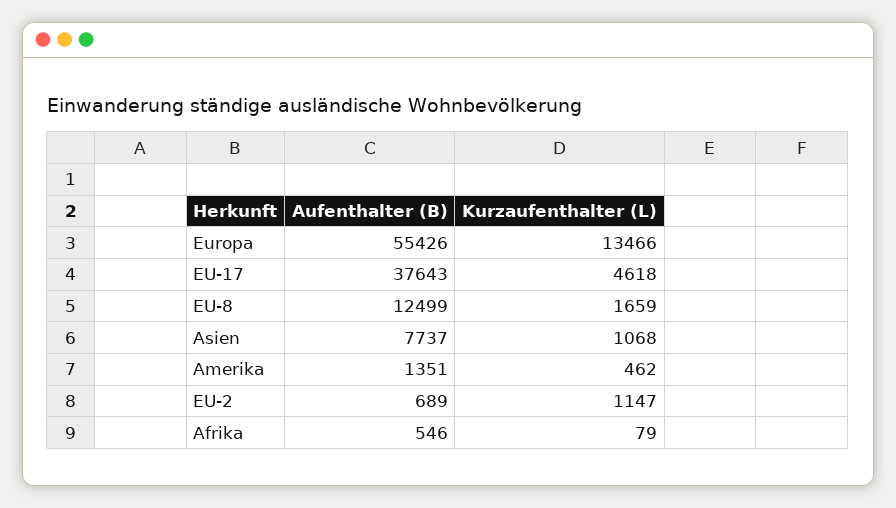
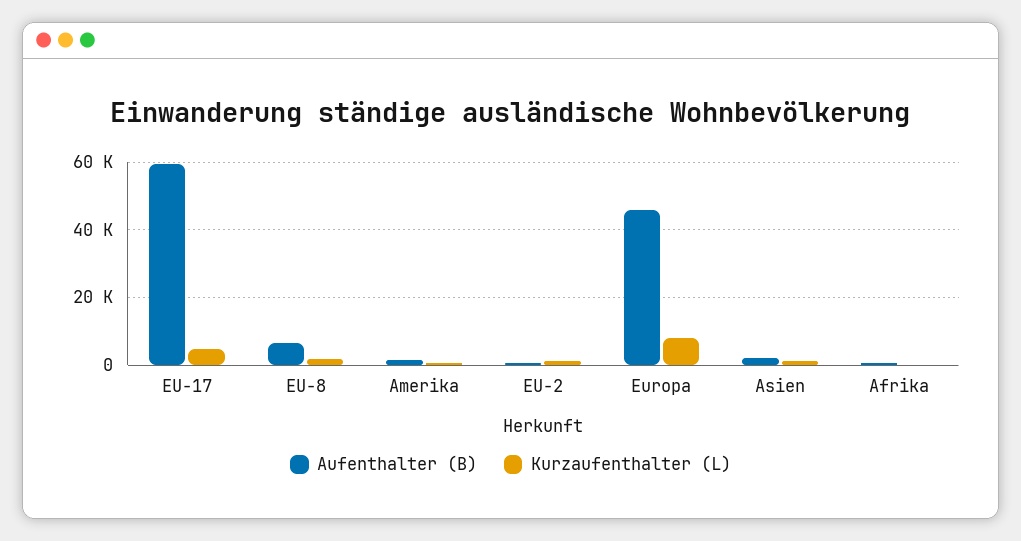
  {
    "Aufenthalter (B)": {
-     "Europa": 55426,
+     "Europa": 46000,
-     "EU-17": 37643,
+     "EU-17": 60000,
-     "EU-8": 12499,
+     "EU-8": 6000,
-     "Asien": 7737,
+     "Asien": 2000,
      "Amerika": 1351,
      "EU-2": 689,
      "Afrika": 546
    },
    "Kurzaufenthalter (L)": {
-     "Europa": 13466,
+     "Europa": 8000,
      "EU-17": 4618,
      "EU-8": 1659,
      "Asien": 1068,
      "Amerika": 462,
      "EU-2": 1147,
      "Afrika": 79
    }
  }

